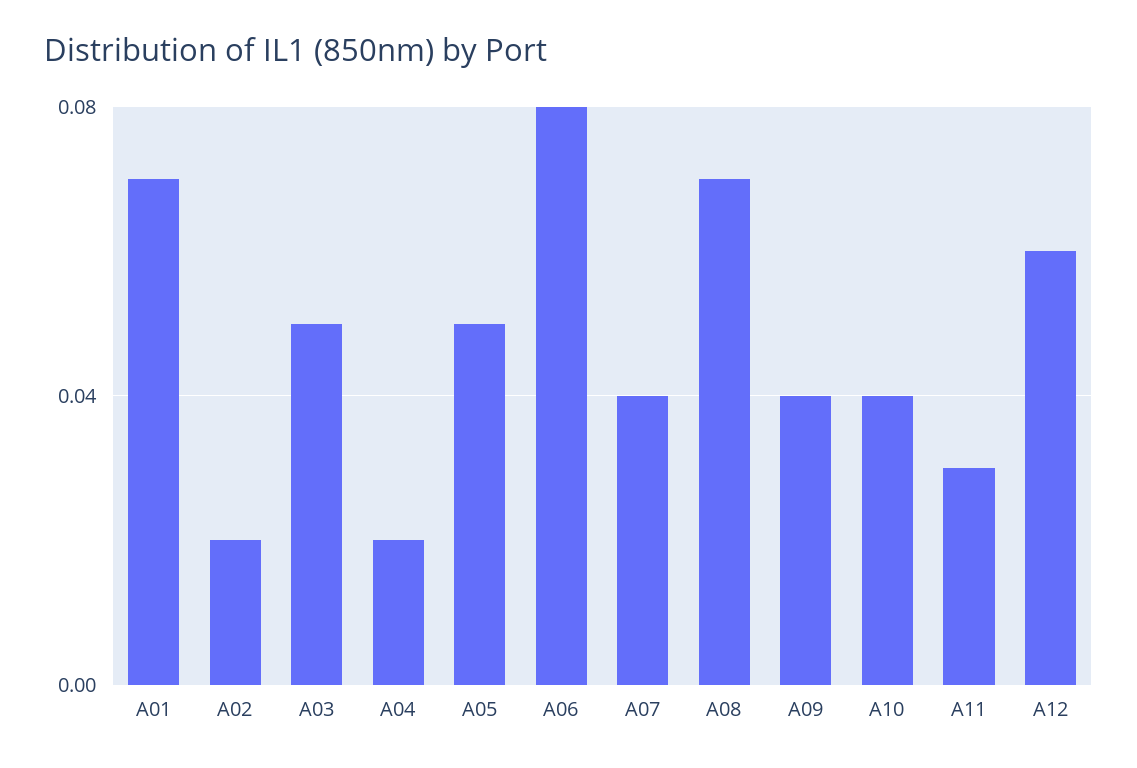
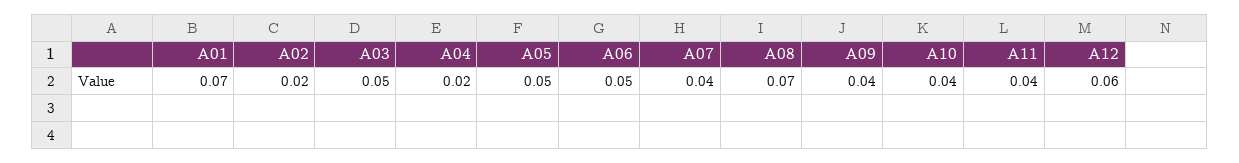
  {
    "A01": 0.07,
    "A02": 0.02,
    "A03": 0.05,
    "A04": 0.02,
    "A05": 0.05,
-   "A06": 0.08,
+   "A06": 0.05,
    "A07": 0.04,
    "A08": 0.07,
    "A09": 0.04,
    "A10": 0.04,
-   "A11": 0.03,
+   "A11": 0.04,
    "A12": 0.06
  }

